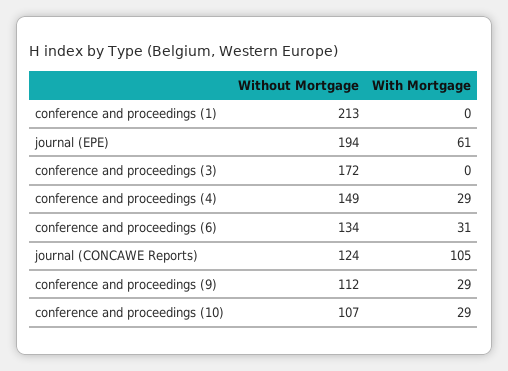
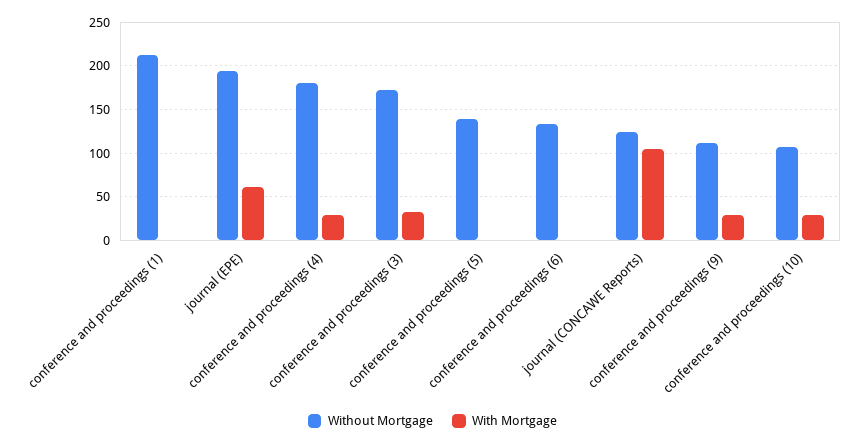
  {
    "Without Mortgage": {
      "conference and proceedings (1)": 213,
      "journal (EPE)": 194,
      "conference and proceedings (3)": 172,
-     "conference and proceedings (4)": 149,
+     "conference and proceedings (4)": 180,
      "conference and proceedings (6)": 134,
      "journal (CONCAWE Reports)": 124,
      "conference and proceedings (9)": 112,
-     "conference and proceedings (10)": 107
+     "conference and proceedings (10)": 107,
+     "conference and proceedings (5)": 140
    },
    "With Mortgage": {
      "conference and proceedings (1)": 0,
      "journal (EPE)": 61,
-     "conference and proceedings (3)": 0,
+     "conference and proceedings (3)": 30,
      "conference and proceedings (4)": 29,
-     "conference and proceedings (6)": 31,
+     "conference and proceedings (6)": 0,
      "journal (CONCAWE Reports)": 105,
      "conference and proceedings (9)": 29,
-     "conference and proceedings (10)": 29
+     "conference and proceedings (10)": 29,
+     "conference and proceedings (5)": 0
    }
  }

